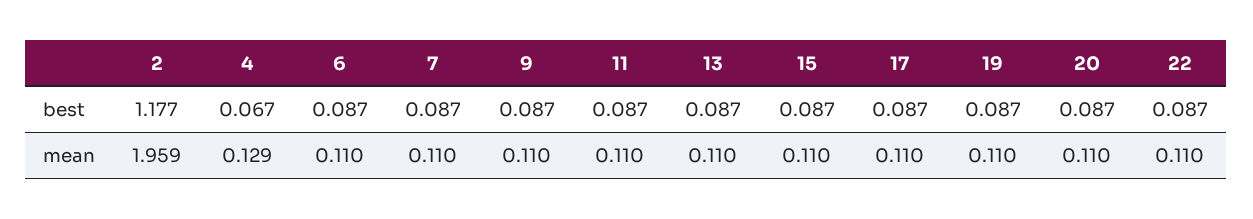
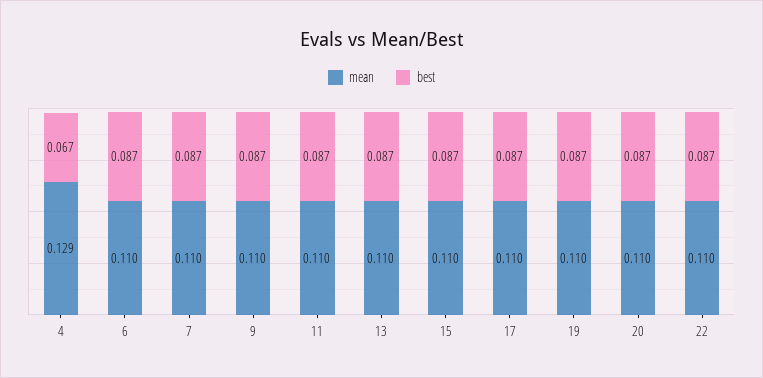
  {
    "best": {
-     "2": 1.177,
      "4": 0.067,
      "6": 0.087,
      "7": 0.087,
      "9": 0.087,
      "11": 0.087,
      "13": 0.087,
      "15": 0.087,
      "17": 0.087,
      "19": 0.087,
      "20": 0.087,
      "22": 0.087
    },
    "mean": {
-     "2": 1.959,
      "4": 0.129,
      "6": 0.11,
      "7": 0.11,
      "9": 0.11,
      "11": 0.11,
      "13": 0.11,
      "15": 0.11,
      "17": 0.11,
      "19": 0.11,
      "20": 0.11,
      "22": 0.11
    }
  }

